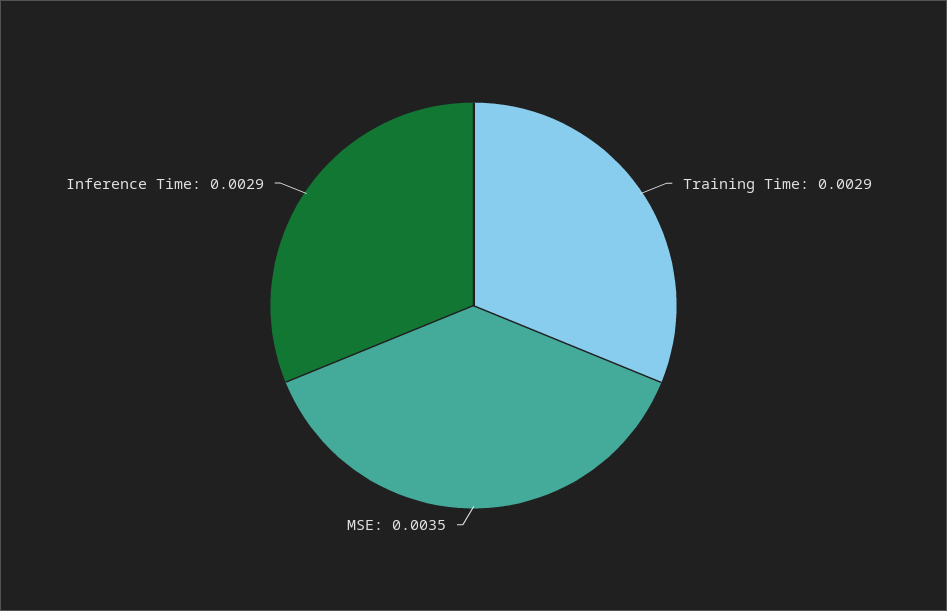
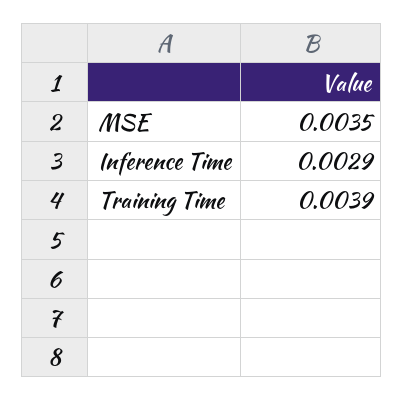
  {
-   "Training Time": 0.0029,
+   "Training Time": 0.0039,
    "MSE": 0.0035,
    "Inference Time": 0.0029
  }

